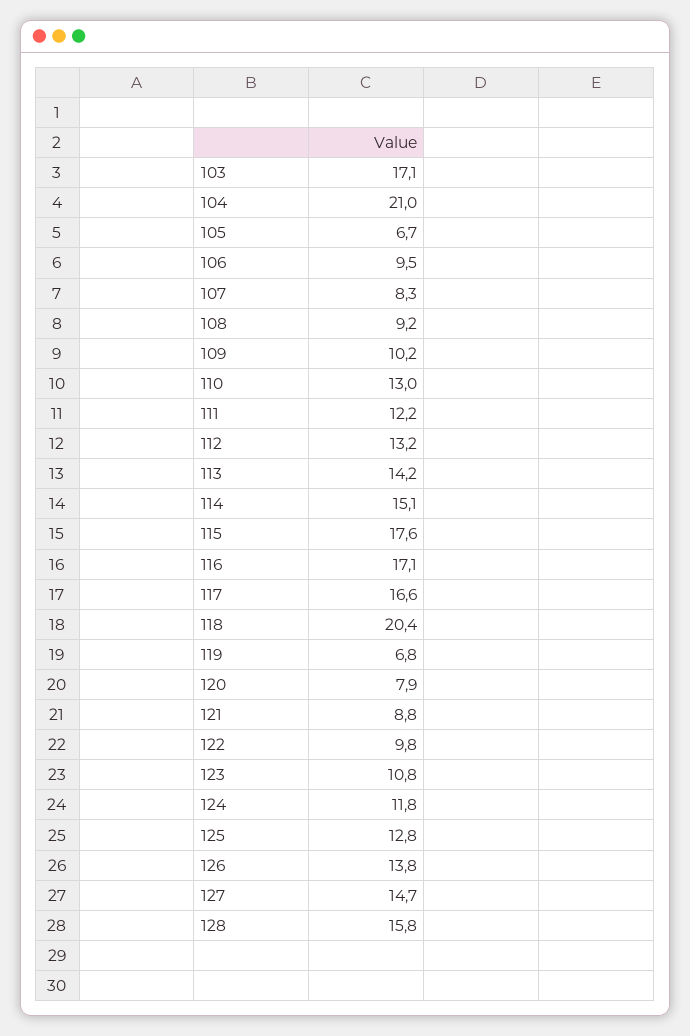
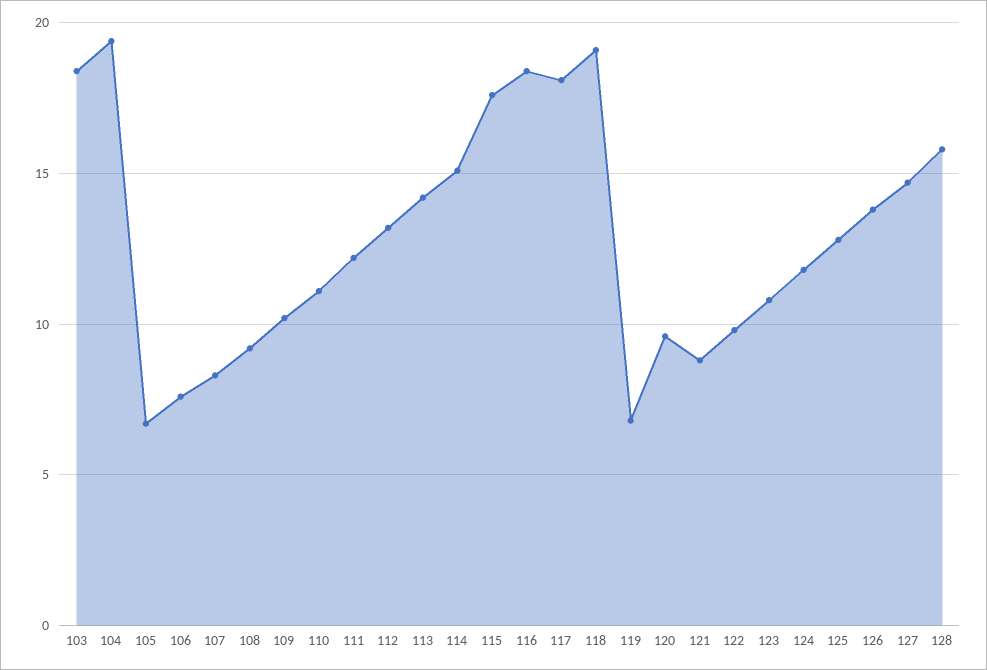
  {
-   "103": 17.1,
+   "103": 18.5,
-   "104": 21,
+   "104": 19.5,
    "105": 6.7,
-   "106": 9.5,
+   "106": 7.5,
    "107": 8.3,
    "108": 9.2,
    "109": 10.2,
-   "110": 13,
+   "110": 11,
    "111": 12.2,
    "112": 13.2,
    "113": 14.2,
    "114": 15.1,
    "115": 17.6,
-   "116": 17.1,
+   "116": 18.5,
-   "117": 16.6,
+   "117": 18,
-   "118": 20.4,
+   "118": 19,
    "119": 6.8,
-   "120": 7.9,
+   "120": 9.5,
    "121": 8.8,
    "122": 9.8,
    "123": 10.8,
    "124": 11.8,
    "125": 12.8,
    "126": 13.8,
    "127": 14.7,
    "128": 15.8
  }

